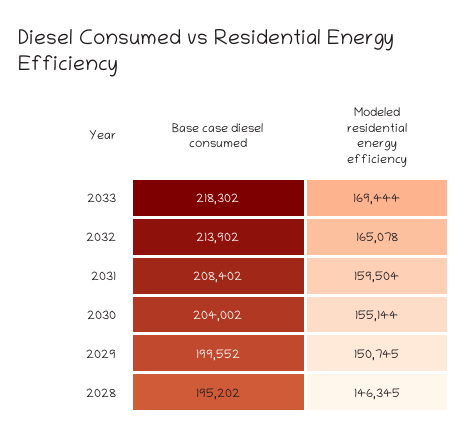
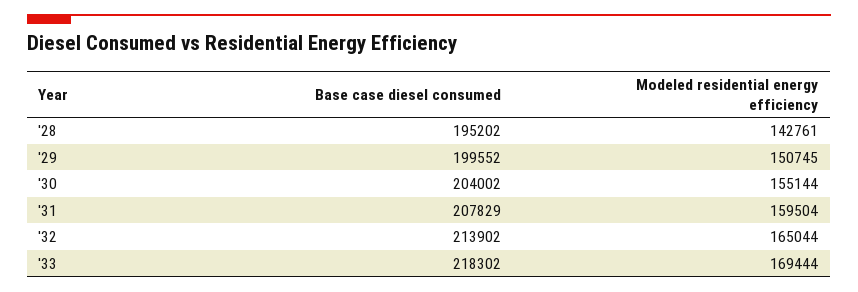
  {
    "Base case diesel consumed": {
      "2033": 218302,
      "2032": 213902,
-     "2031": 208402,
+     "2031": 207829,
      "2030": 204002,
      "2029": 199552,
      "2028": 195202
    },
    "Modeled residential energy efficiency": {
      "2033": 169444,
-     "2032": 165078,
+     "2032": 165044,
      "2031": 159504,
      "2030": 155144,
      "2029": 150745,
-     "2028": 146345
+     "2028": 142761
    }
  }

